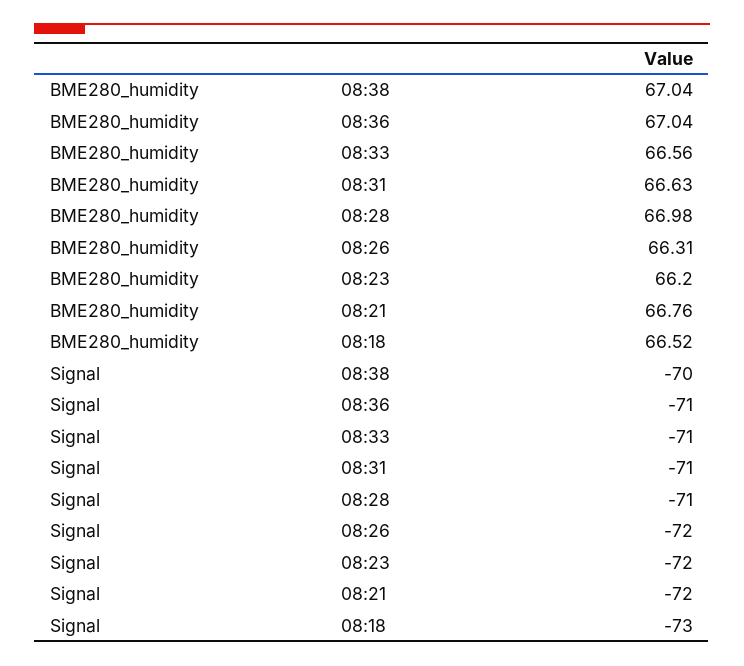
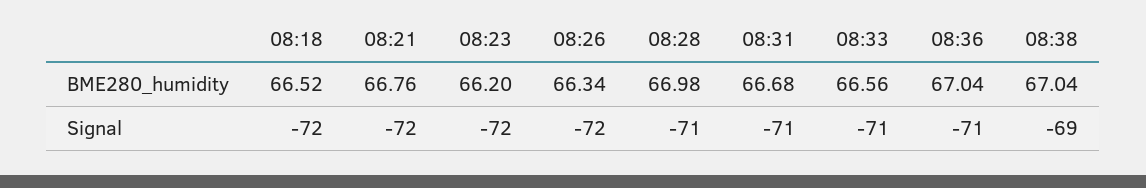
  {
    "BME280_humidity": {
      "08:38": 67.04,
      "08:36": 67.04,
      "08:33": 66.56,
-     "08:31": 66.63,
+     "08:31": 66.68,
      "08:28": 66.98,
-     "08:26": 66.31,
+     "08:26": 66.34,
      "08:23": 66.2,
      "08:21": 66.76,
      "08:18": 66.52
    },
    "Signal": {
-     "08:38": -70,
+     "08:38": -69,
      "08:36": -71,
      "08:33": -71,
      "08:31": -71,
      "08:28": -71,
      "08:26": -72,
      "08:23": -72,
      "08:21": -72,
-     "08:18": -73
+     "08:18": -72
    }
  }

